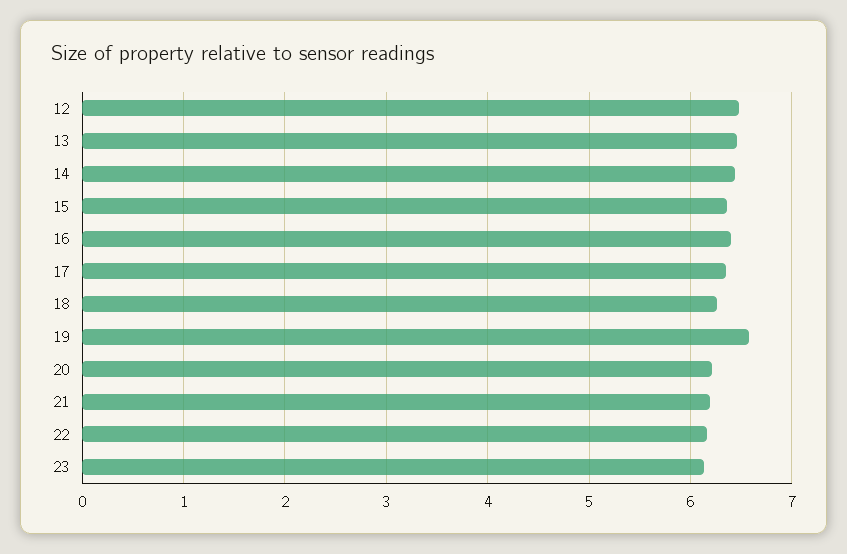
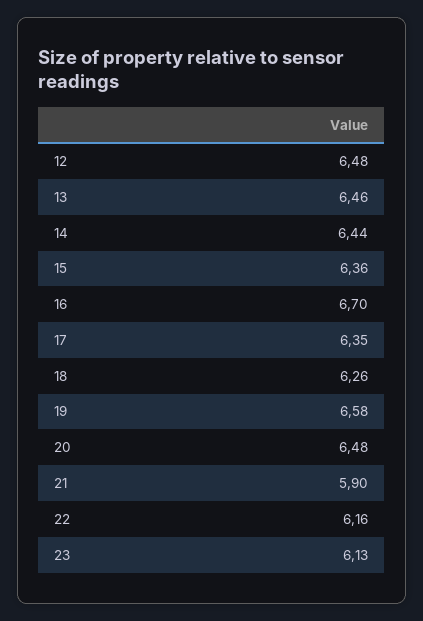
  {
    "12": 6.48,
    "13": 6.46,
    "14": 6.44,
    "15": 6.36,
-   "16": 6.4,
+   "16": 6.7,
    "17": 6.35,
    "18": 6.26,
    "19": 6.58,
-   "20": 6.2,
+   "20": 6.48,
-   "21": 6.2,
+   "21": 5.9,
    "22": 6.16,
    "23": 6.13
  }

